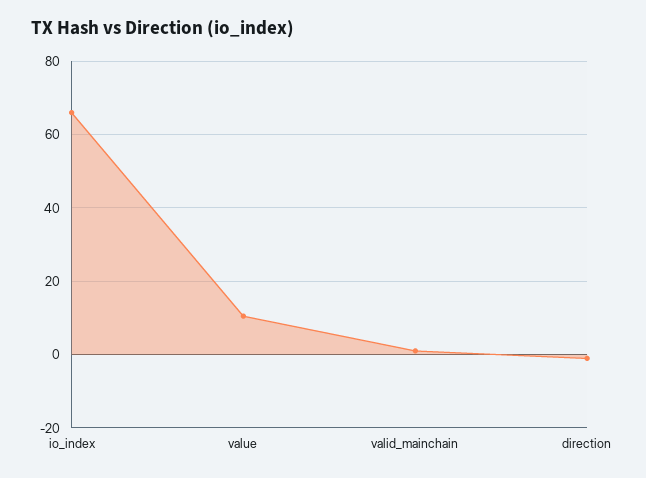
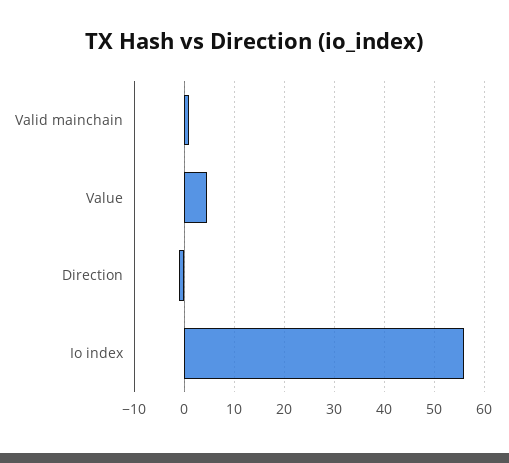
  {
-   "io_index": 66,
+   "io_index": 56,
-   "value": 10,
+   "value": 4,
    "valid_mainchain": 2,
    "direction": -2
  }

